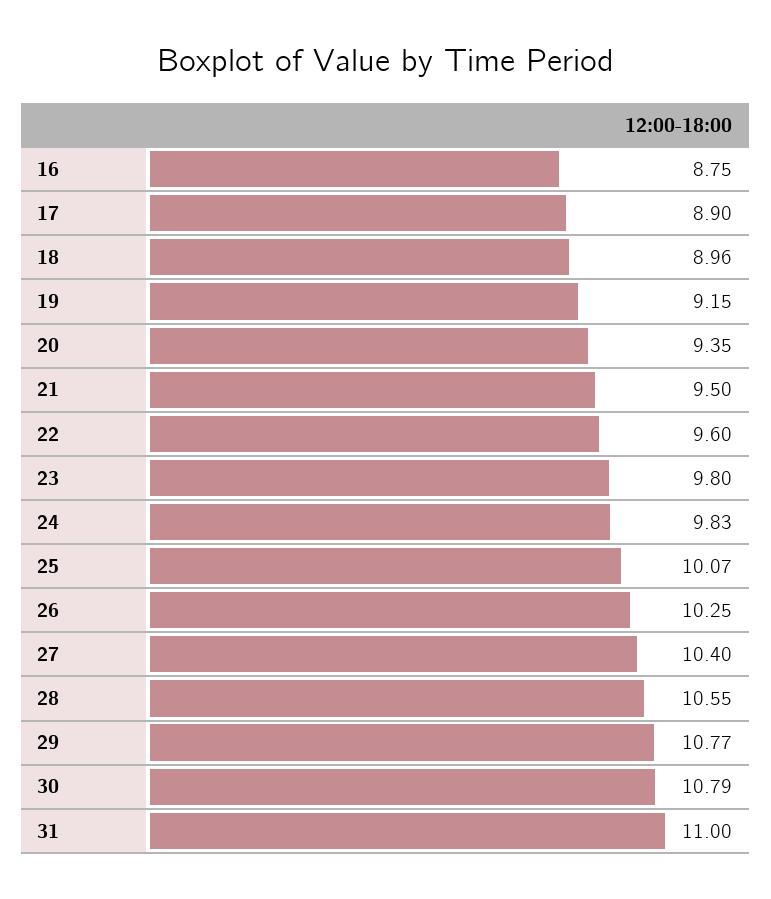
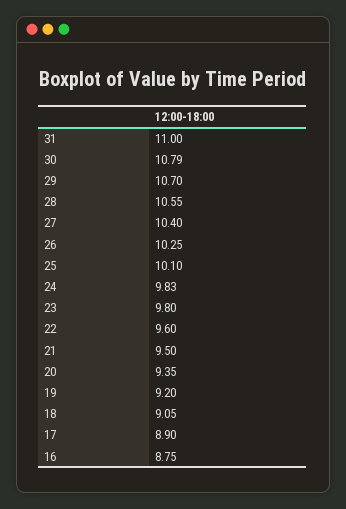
  {
    "16": 8.75,
    "17": 8.9,
-   "18": 8.96,
+   "18": 9.05,
-   "19": 9.15,
+   "19": 9.2,
    "20": 9.35,
    "21": 9.5,
    "22": 9.6,
    "23": 9.8,
    "24": 9.83,
-   "25": 10.07,
+   "25": 10.1,
    "26": 10.25,
    "27": 10.4,
    "28": 10.55,
-   "29": 10.77,
+   "29": 10.7,
    "30": 10.79,
    "31": 11
  }

